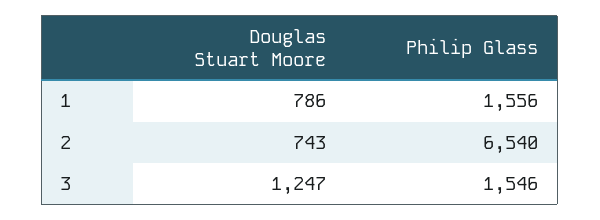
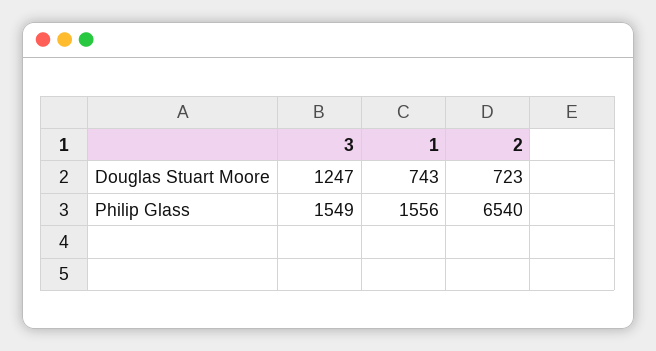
  {
    "Douglas Stuart Moore": {
-     "1": 786,
+     "1": 743,
-     "2": 743,
+     "2": 723,
      "3": 1247
    },
    "Philip Glass": {
      "1": 1556,
      "2": 6540,
-     "3": 1546
+     "3": 1549
    }
  }

